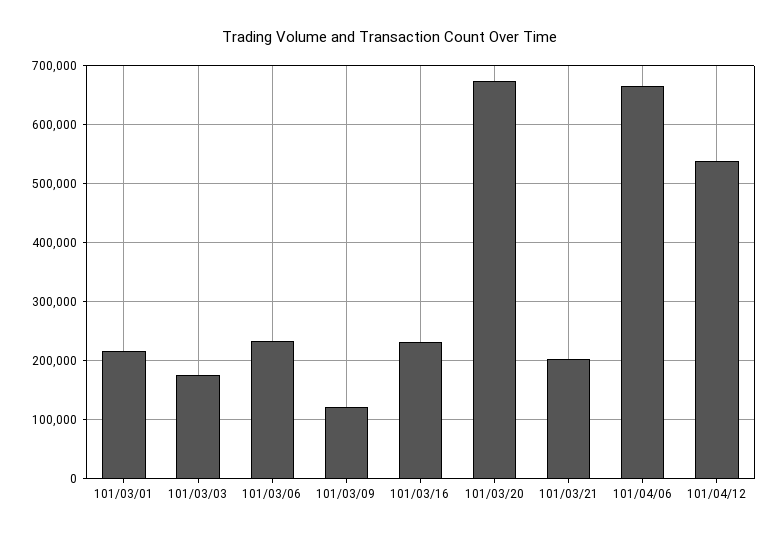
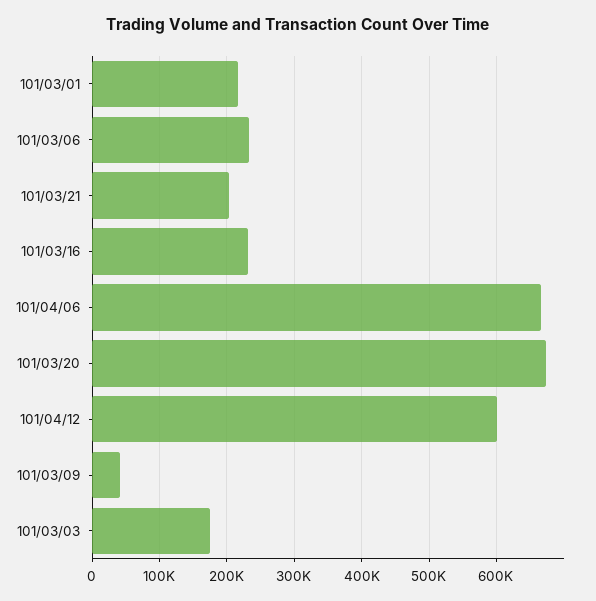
  {
    "101/03/01": 220000,
    "101/03/03": 180000,
    "101/03/06": 230000,
-   "101/03/09": 120000,
+   "101/03/09": 40000,
    "101/03/16": 230000,
    "101/03/20": 670000,
    "101/03/21": 200000,
    "101/04/06": 670000,
-   "101/04/12": 540000
+   "101/04/12": 600000
  }

